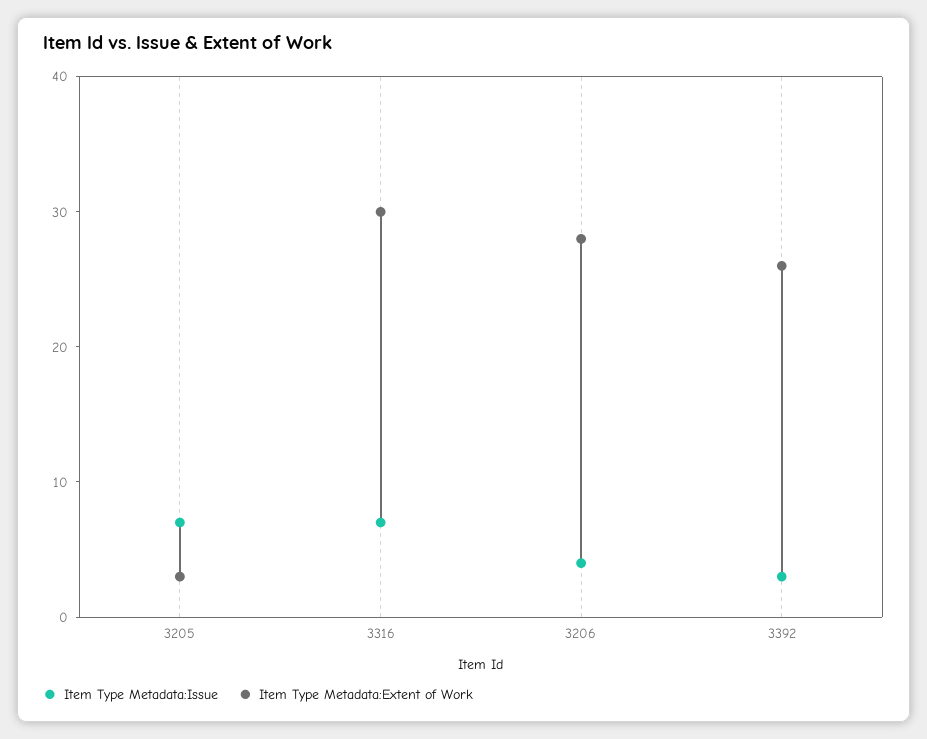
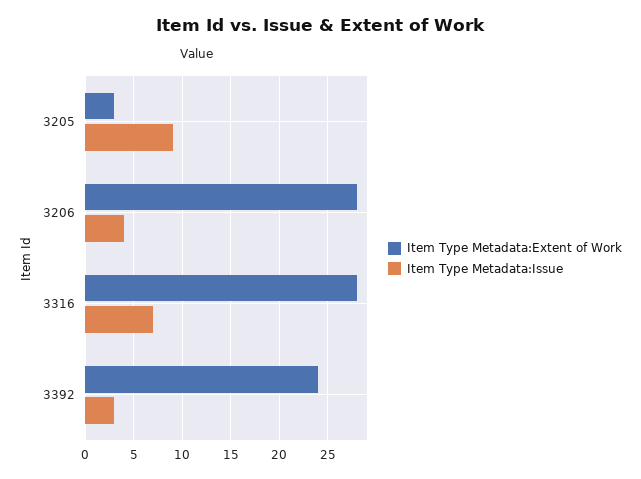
  {
    "Item Type Metadata:Issue": {
-     "3205": 7,
+     "3205": 9,
      "3316": 7,
      "3206": 4,
      "3392": 3
    },
    "Item Type Metadata:Extent of Work": {
      "3205": 3,
-     "3316": 30,
+     "3316": 28,
      "3206": 28,
-     "3392": 26
+     "3392": 24
    }
  }

